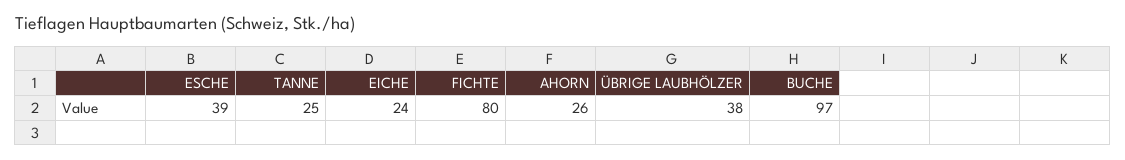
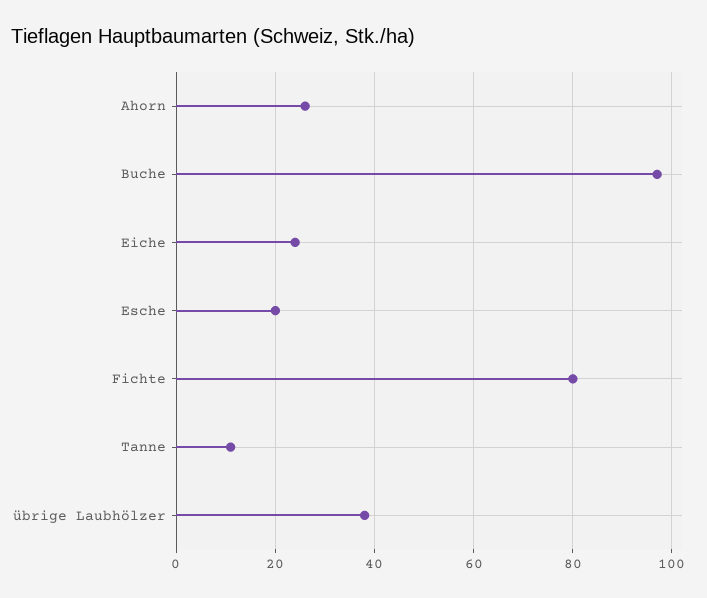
  {
-   "ESCHE": 39,
+   "ESCHE": 20,
-   "TANNE": 25,
+   "TANNE": 10,
    "EICHE": 24,
    "FICHTE": 80,
    "AHORN": 26,
    "ÜBRIGE LAUBHÖLZER": 38,
    "BUCHE": 97
  }

